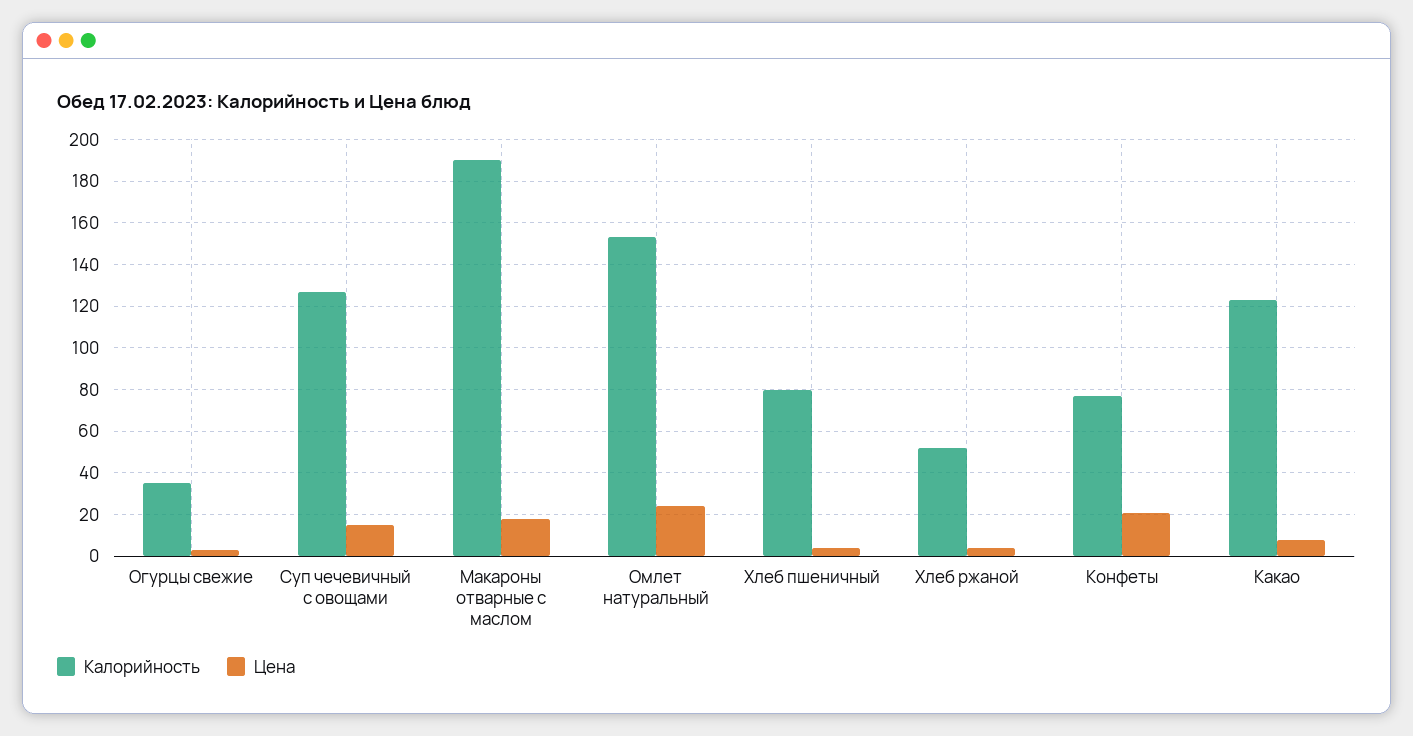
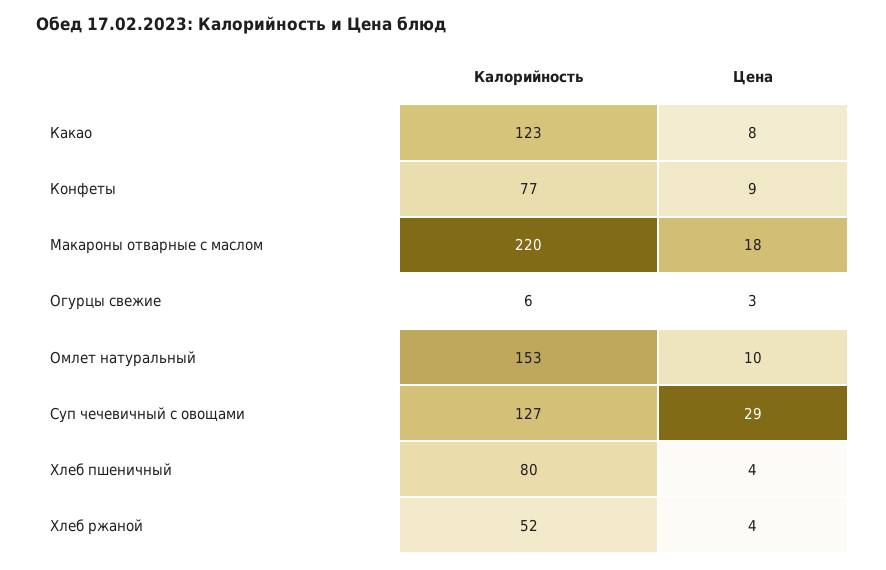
  {
    "Калорийность": {
-     "Огурцы свежие": 35,
+     "Огурцы свежие": 6,
      "Суп чечевичный с овощами": 127,
-     "Макароны отварные с маслом": 190,
+     "Макароны отварные с маслом": 220,
      "Омлет натуральный": 153,
      "Хлеб пшеничный": 80,
      "Хлеб ржаной": 52,
      "Конфеты": 77,
      "Какао": 123
    },
    "Цена": {
      "Огурцы свежие": 3,
-     "Суп чечевичный с овощами": 15,
+     "Суп чечевичный с овощами": 29,
      "Макароны отварные с маслом": 18,
-     "Омлет натуральный": 25,
+     "Омлет натуральный": 10,
      "Хлеб пшеничный": 4,
      "Хлеб ржаной": 4,
-     "Конфеты": 20,
+     "Конфеты": 9,
      "Какао": 8
    }
  }

